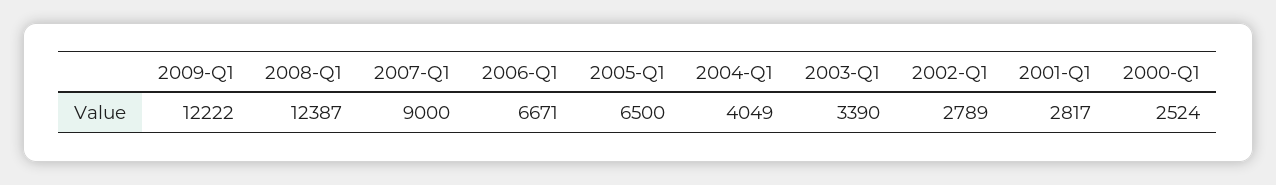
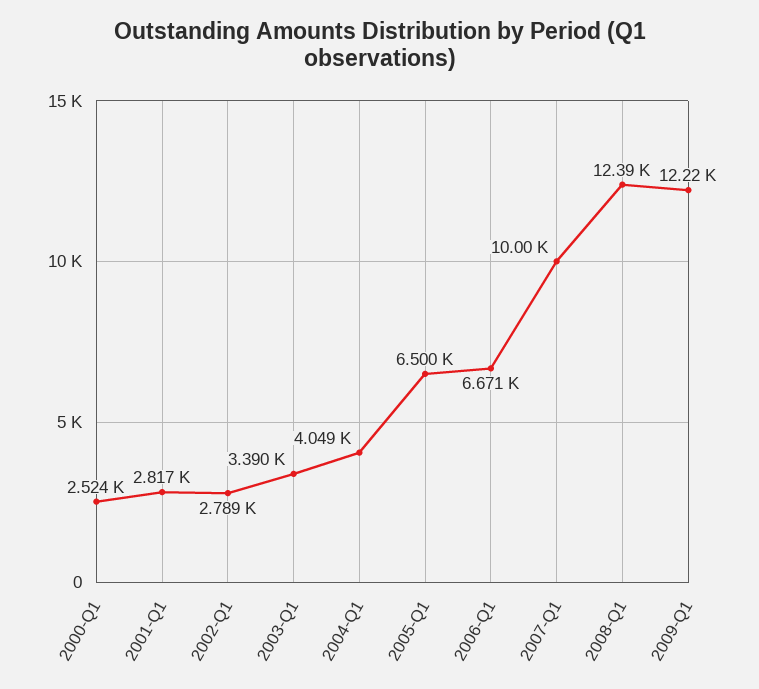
  {
    "2009-Q1": 12222,
    "2008-Q1": 12387,
-   "2007-Q1": 9000,
+   "2007-Q1": 10000,
    "2006-Q1": 6671,
    "2005-Q1": 6500,
    "2004-Q1": 4049,
    "2003-Q1": 3390,
    "2002-Q1": 2789,
    "2001-Q1": 2817,
    "2000-Q1": 2524
  }

